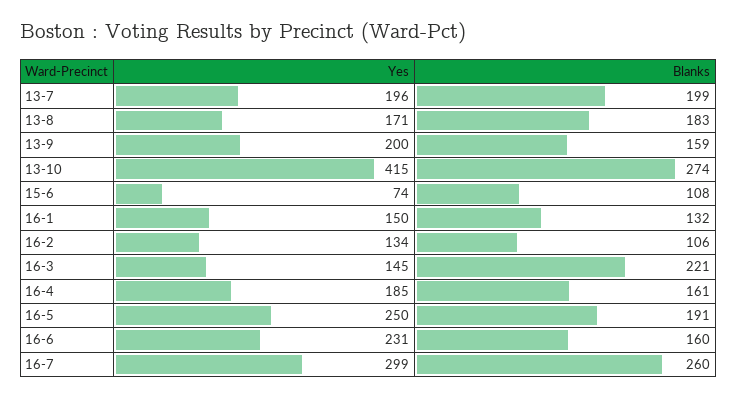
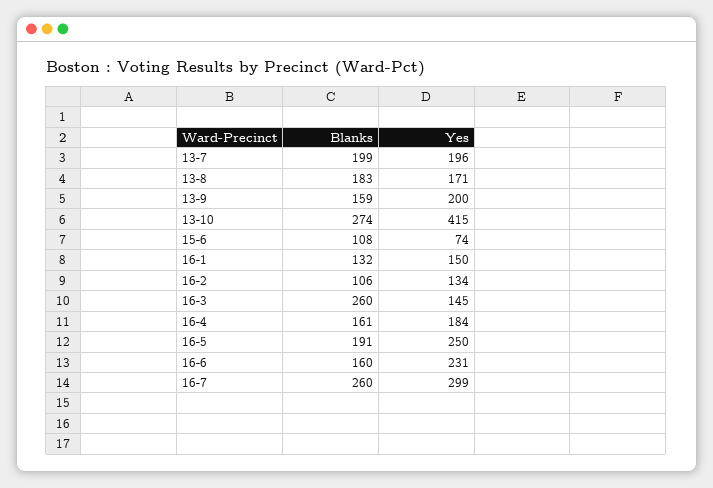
  {
    "Yes": {
      "13-7": 196,
      "13-8": 171,
      "13-9": 200,
      "13-10": 415,
      "15-6": 74,
      "16-1": 150,
      "16-2": 134,
      "16-3": 145,
-     "16-4": 185,
+     "16-4": 184,
      "16-5": 250,
      "16-6": 231,
      "16-7": 299
    },
    "Blanks": {
      "13-7": 199,
      "13-8": 183,
      "13-9": 159,
      "13-10": 274,
      "15-6": 108,
      "16-1": 132,
      "16-2": 106,
-     "16-3": 221,
+     "16-3": 260,
      "16-4": 161,
      "16-5": 191,
      "16-6": 160,
      "16-7": 260
    }
  }

